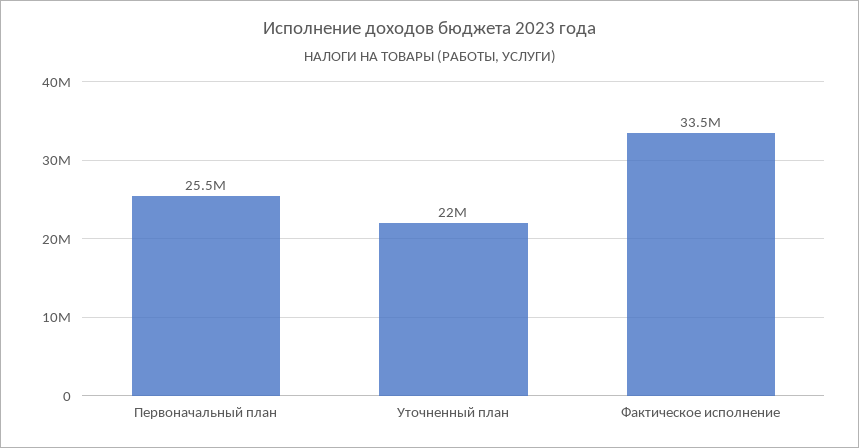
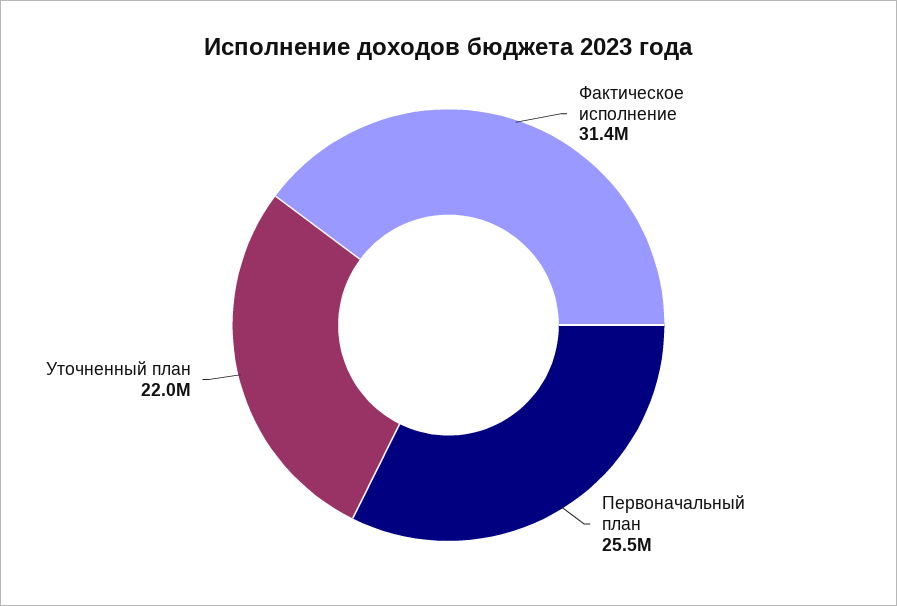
  {
    "Первоначальный план": 25500000,
    "Уточненный план": 22000000,
-   "Фактическое исполнение": 33500000
+   "Фактическое исполнение": 31400000
  }

